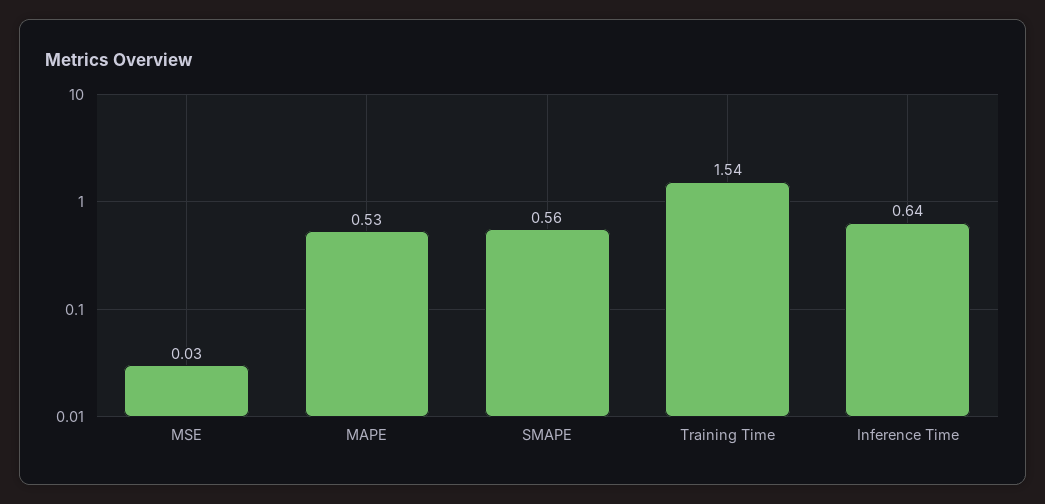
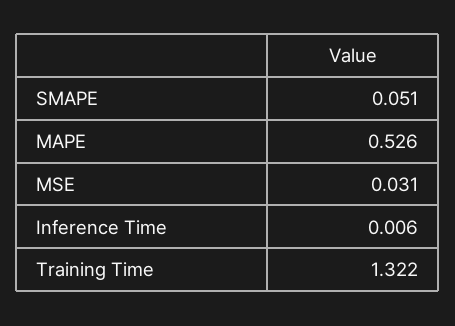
  {
    "MSE": 0.031,
    "MAPE": 0.526,
-   "SMAPE": 0.56,
+   "SMAPE": 0.051,
-   "Training Time": 1.54,
+   "Training Time": 1.322,
-   "Inference Time": 0.64
+   "Inference Time": 0.006
  }

